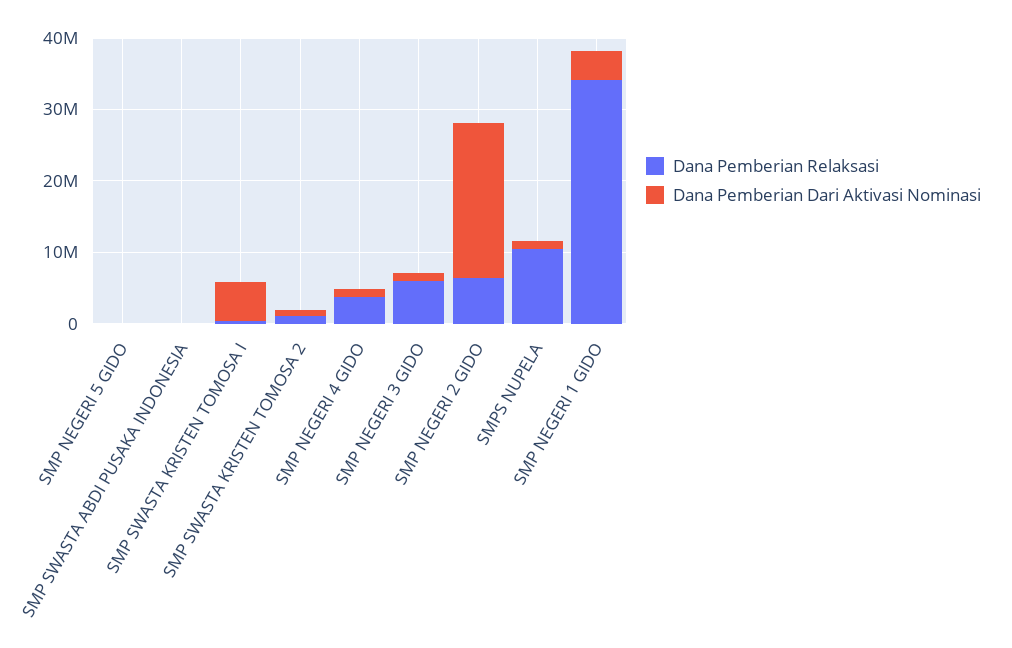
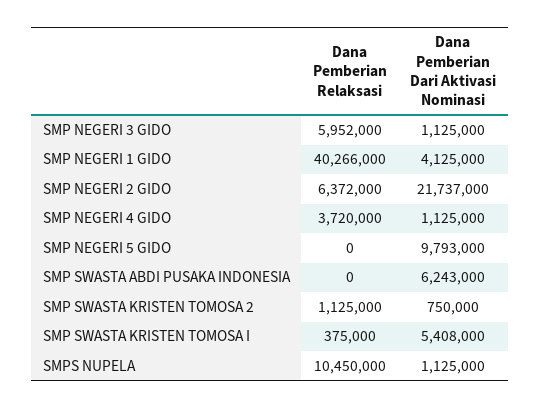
  {
    "Dana Pemberian Relaksasi": {
      "SMP NEGERI 5 GIDO": 0,
      "SMP SWASTA ABDI PUSAKA INDONESIA": 0,
      "SMP SWASTA KRISTEN TOMOSA I": 375000,
      "SMP SWASTA KRISTEN TOMOSA 2": 1125000,
      "SMP NEGERI 4 GIDO": 3720000,
      "SMP NEGERI 3 GIDO": 5952000,
      "SMP NEGERI 2 GIDO": 6372000,
      "SMPS NUPELA": 10450000,
-     "SMP NEGERI 1 GIDO": 34000000
+     "SMP NEGERI 1 GIDO": 40266000
    },
    "Dana Pemberian Dari Aktivasi Nominasi": {
-     "SMP NEGERI 5 GIDO": 0,
+     "SMP NEGERI 5 GIDO": 9793000,
-     "SMP SWASTA ABDI PUSAKA INDONESIA": 0,
+     "SMP SWASTA ABDI PUSAKA INDONESIA": 6243000,
      "SMP SWASTA KRISTEN TOMOSA I": 5408000,
      "SMP SWASTA KRISTEN TOMOSA 2": 750000,
      "SMP NEGERI 4 GIDO": 1125000,
      "SMP NEGERI 3 GIDO": 1125000,
      "SMP NEGERI 2 GIDO": 21737000,
      "SMPS NUPELA": 1125000,
      "SMP NEGERI 1 GIDO": 4125000
    }
  }

